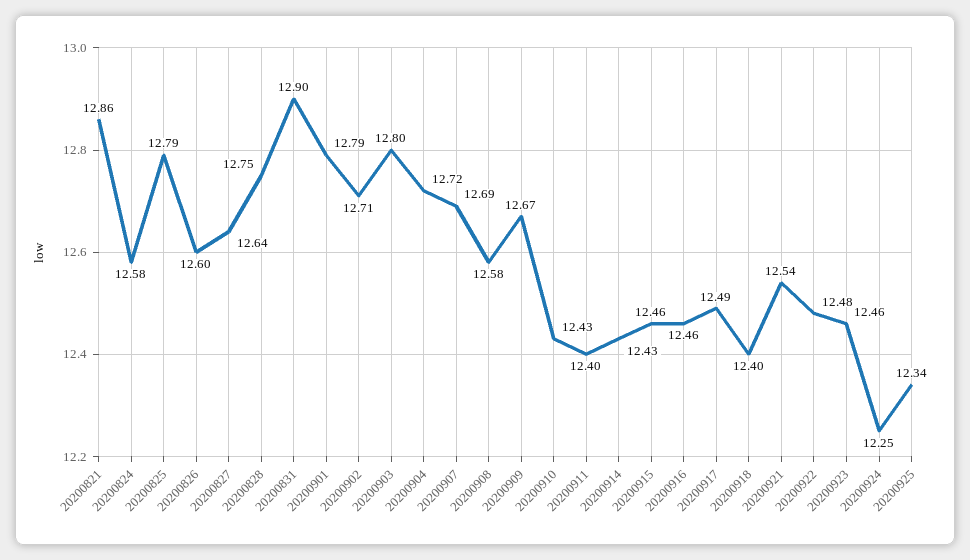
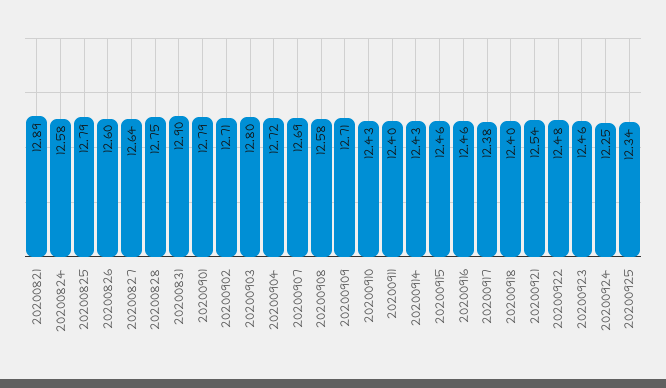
  {
-   "20200821": 12.86,
+   "20200821": 12.89,
    "20200824": 12.58,
    "20200825": 12.79,
    "20200826": 12.6,
    "20200827": 12.64,
    "20200828": 12.75,
    "20200831": 12.9,
    "20200901": 12.79,
    "20200902": 12.71,
    "20200903": 12.8,
    "20200904": 12.72,
    "20200907": 12.69,
    "20200908": 12.58,
-   "20200909": 12.67,
+   "20200909": 12.71,
    "20200910": 12.43,
    "20200911": 12.4,
    "20200914": 12.43,
    "20200915": 12.46,
    "20200916": 12.46,
-   "20200917": 12.49,
+   "20200917": 12.38,
    "20200918": 12.4,
    "20200921": 12.54,
    "20200922": 12.48,
    "20200923": 12.46,
    "20200924": 12.25,
    "20200925": 12.34
  }

